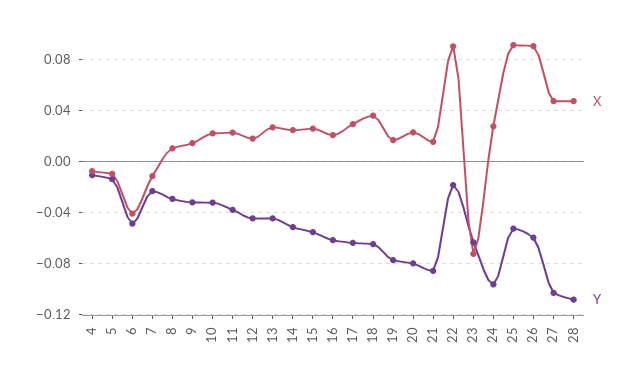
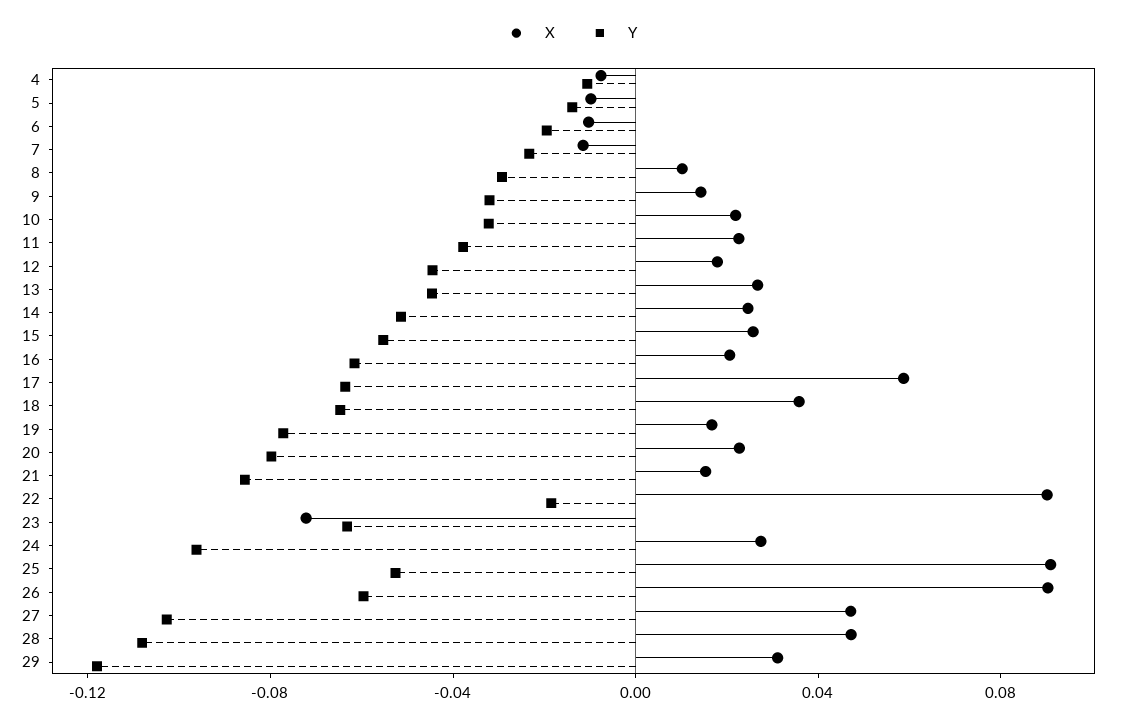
  {
    "X": {
      "4": -0.01,
      "5": -0.01,
-     "6": -0.04,
+     "6": -0.01,
      "7": -0.01,
      "8": 0.01,
      "9": 0.015,
      "10": 0.02,
      "11": 0.025,
      "12": 0.02,
      "13": 0.025,
      "14": 0.025,
      "15": 0.025,
      "16": 0.02,
-     "17": 0.03,
+     "17": 0.06,
      "18": 0.035,
      "19": 0.015,
      "20": 0.025,
      "21": 0.015,
      "22": 0.09,
      "23": -0.07,
      "24": 0.025,
      "25": 0.09,
      "26": 0.09,
      "27": 0.045,
-     "28": 0.045
+     "28": 0.045,
+     "29": 0.03
    },
    "Y": {
      "4": -0.01,
      "5": -0.015,
-     "6": -0.05,
+     "6": -0.02,
      "7": -0.025,
      "8": -0.03,
      "9": -0.03,
      "10": -0.03,
      "11": -0.04,
      "12": -0.045,
      "13": -0.045,
      "14": -0.05,
      "15": -0.055,
      "16": -0.06,
      "17": -0.065,
      "18": -0.065,
      "19": -0.075,
      "20": -0.08,
      "21": -0.085,
      "22": -0.02,
      "23": -0.065,
      "24": -0.095,
      "25": -0.055,
      "26": -0.06,
      "27": -0.105,
-     "28": -0.11
+     "28": -0.11,
+     "29": -0.12
    }
  }

